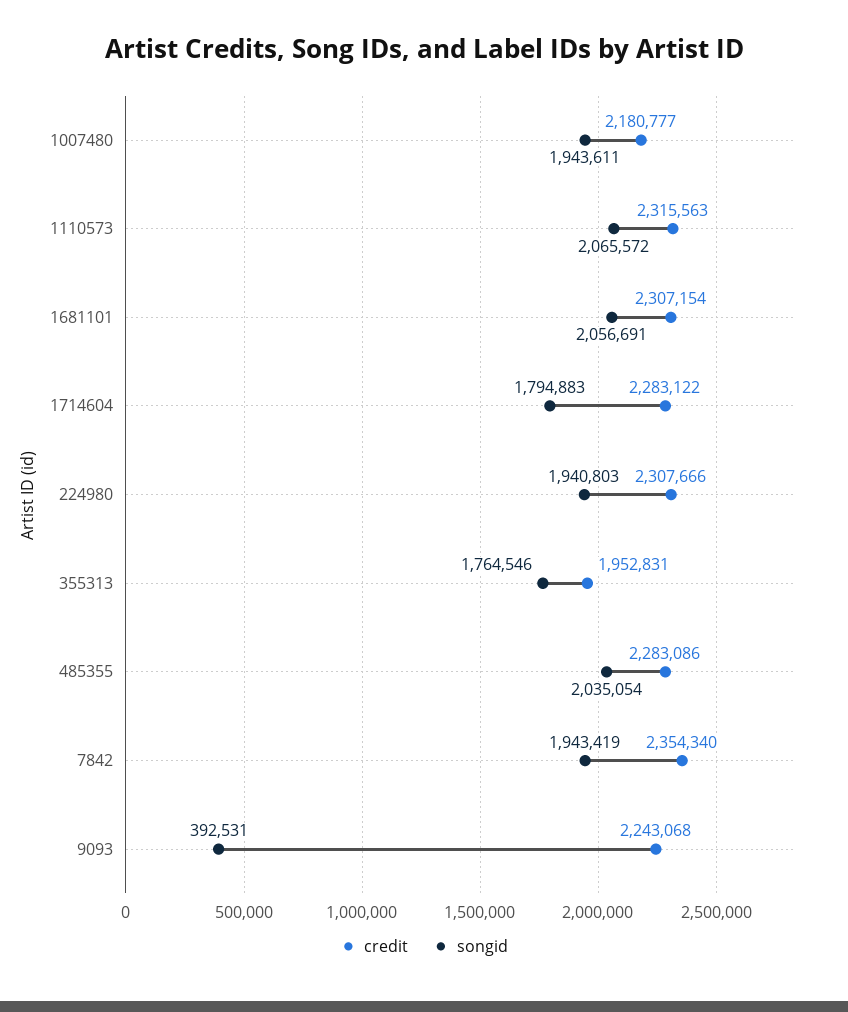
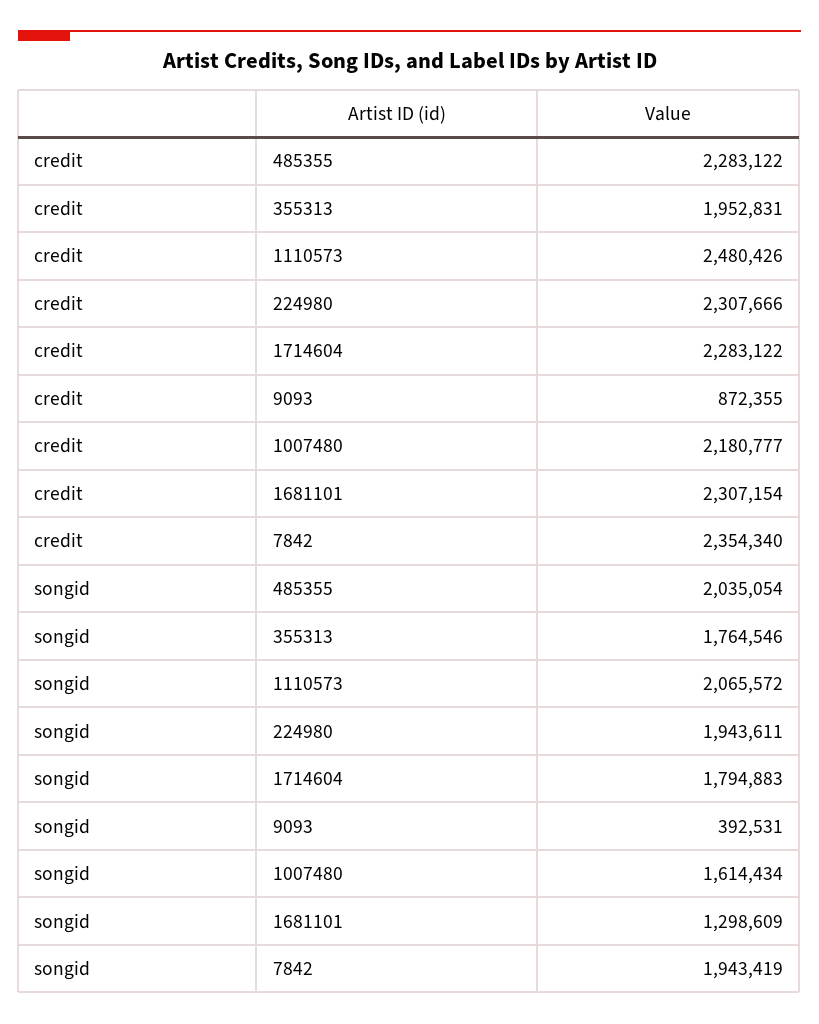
  {
    "credit": {
      "1007480": 2180777,
-     "1110573": 2315563,
+     "1110573": 2480426,
      "1681101": 2307154,
      "1714604": 2283122,
      "224980": 2307666,
      "355313": 1952831,
-     "485355": 2283086,
+     "485355": 2283122,
      "7842": 2354340,
-     "9093": 2243068
+     "9093": 872355
    },
    "songid": {
-     "1007480": 1943611,
+     "1007480": 1614434,
      "1110573": 2065572,
-     "1681101": 2056691,
+     "1681101": 1298609,
      "1714604": 1794883,
-     "224980": 1940803,
+     "224980": 1943611,
      "355313": 1764546,
      "485355": 2035054,
      "7842": 1943419,
      "9093": 392531
    }
  }

